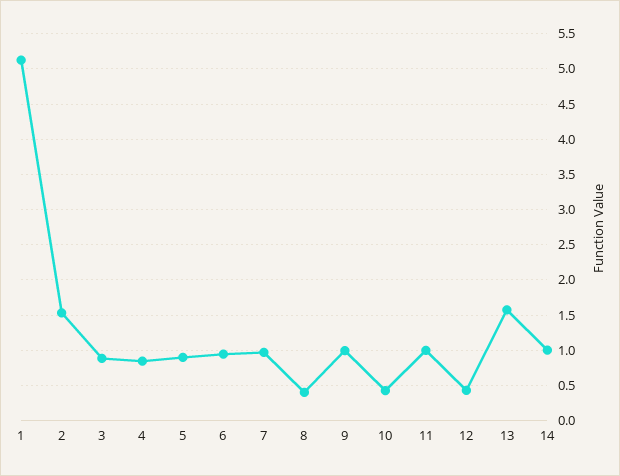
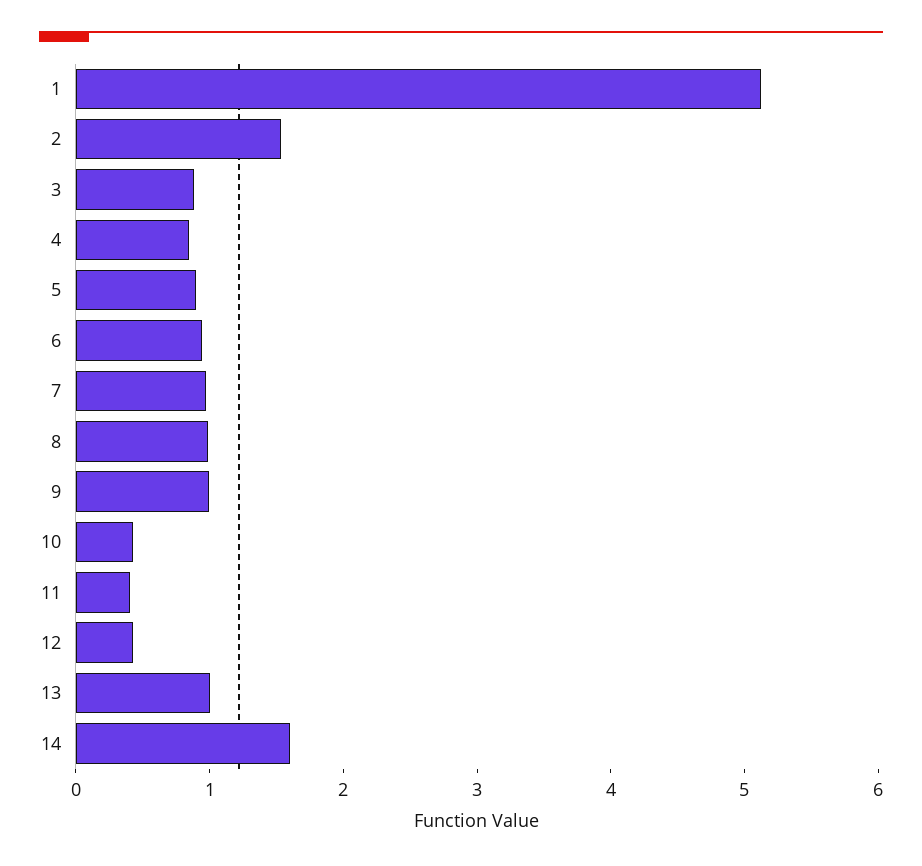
  {
    "1": 5.1,
    "2": 1.5,
    "3": 0.9,
    "4": 0.8,
    "5": 0.9,
    "6": 0.9,
    "7": 1,
-   "8": 0.4,
+   "8": 1,
    "9": 1,
    "10": 0.4,
-   "11": 1,
+   "11": 0.4,
    "12": 0.4,
-   "13": 1.6,
+   "13": 1,
-   "14": 1
+   "14": 1.6
  }

